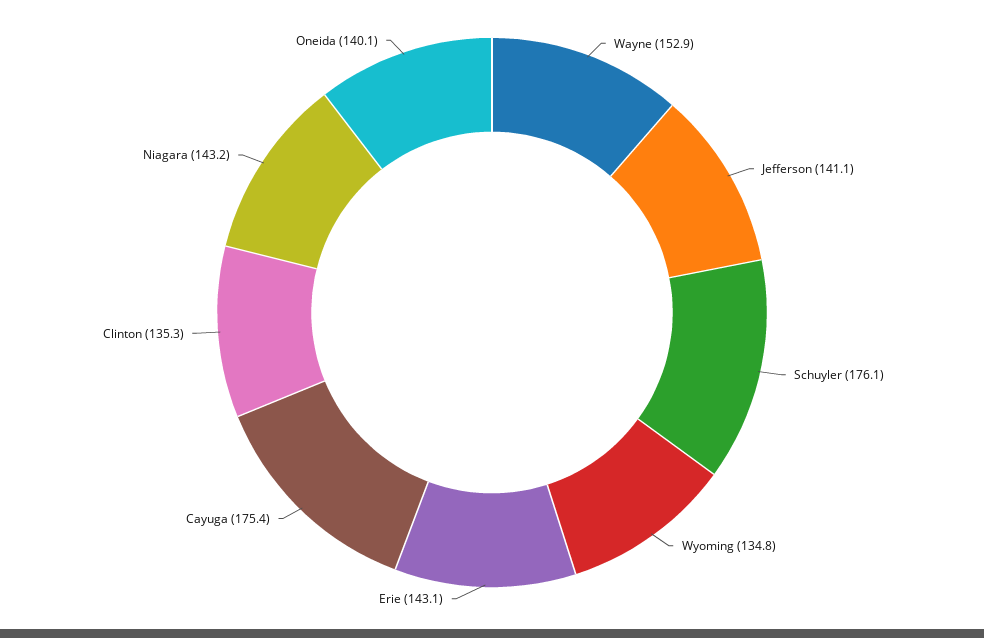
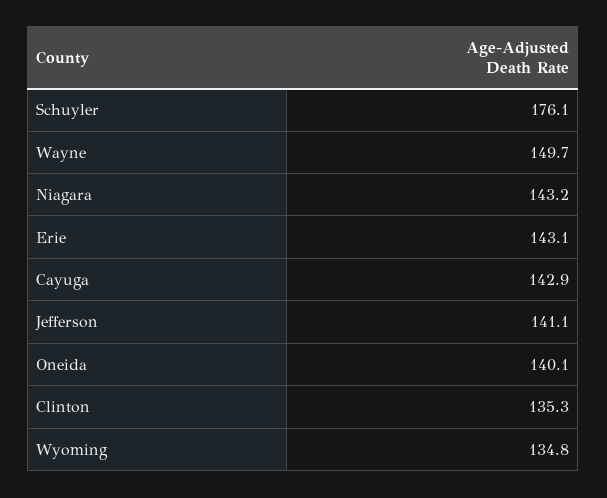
  {
-   "Wayne": 152.9,
+   "Wayne": 149.7,
    "Jefferson": 141.1,
    "Schuyler": 176.1,
    "Wyoming": 134.8,
    "Erie": 143.1,
-   "Cayuga": 175.4,
+   "Cayuga": 142.9,
    "Clinton": 135.3,
    "Niagara": 143.2,
    "Oneida": 140.1
  }

